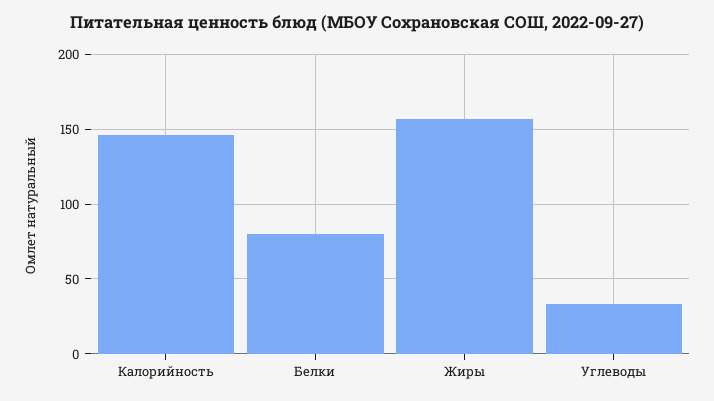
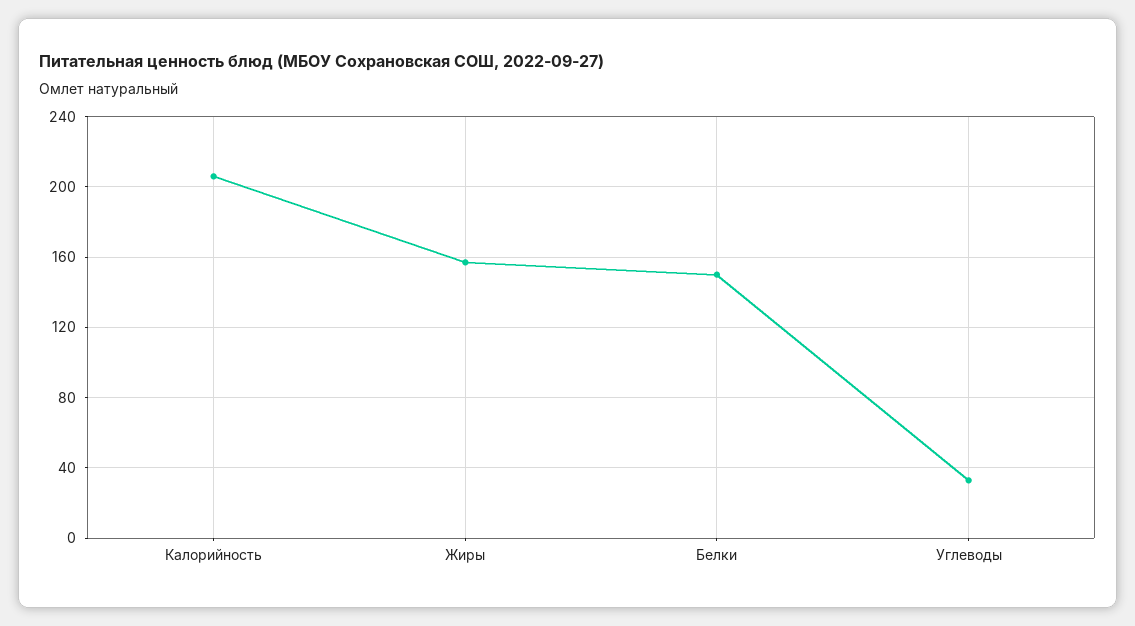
  {
-   "Калорийность": 145,
+   "Калорийность": 205,
-   "Белки": 80,
+   "Белки": 150,
    "Жиры": 155,
    "Углеводы": 35
  }

